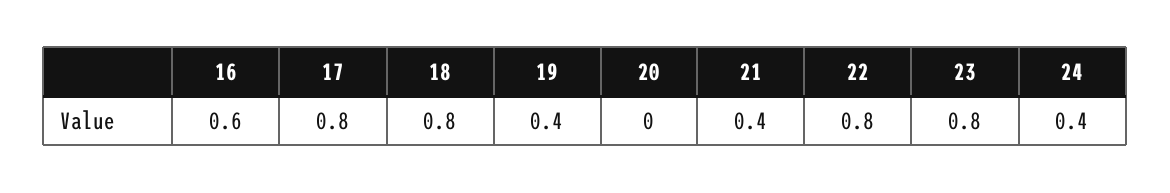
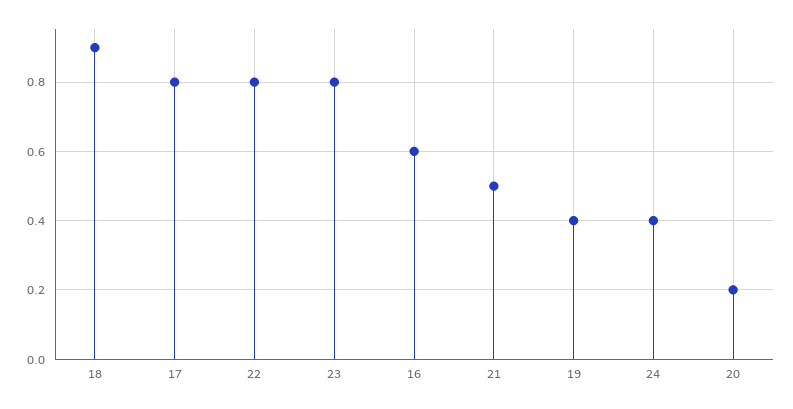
  {
    "16": 0.6,
    "17": 0.8,
-   "18": 0.8,
+   "18": 0.9,
    "19": 0.4,
-   "20": 0,
+   "20": 0.2,
-   "21": 0.4,
+   "21": 0.5,
    "22": 0.8,
    "23": 0.8,
    "24": 0.4
  }

